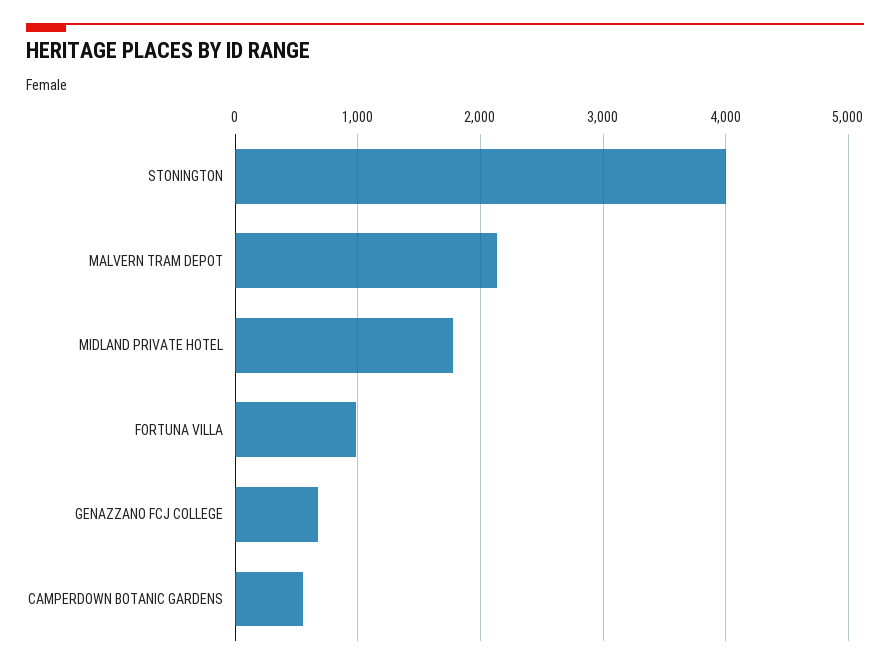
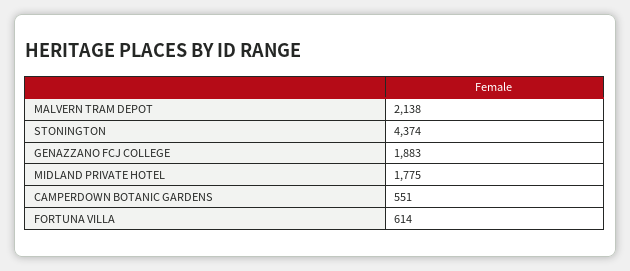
  {
-   "STONINGTON": 4000,
+   "STONINGTON": 4374,
    "MALVERN TRAM DEPOT": 2138,
    "MIDLAND PRIVATE HOTEL": 1775,
-   "FORTUNA VILLA": 1000,
+   "FORTUNA VILLA": 614,
-   "GENAZZANO FCJ COLLEGE": 700,
+   "GENAZZANO FCJ COLLEGE": 1883,
    "CAMPERDOWN BOTANIC GARDENS": 551
  }

